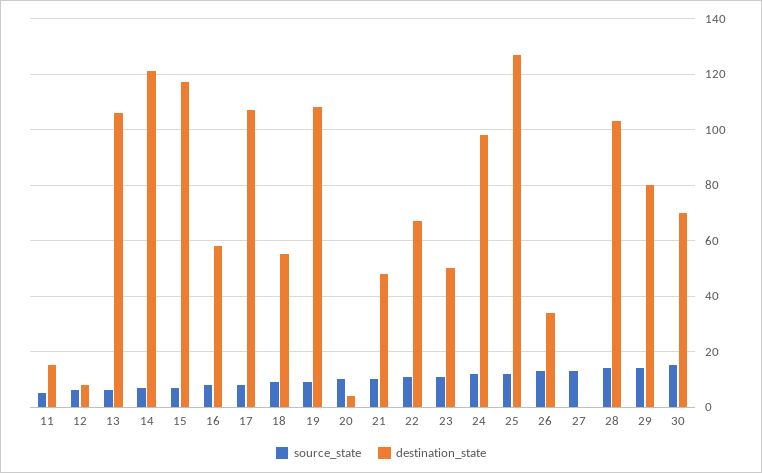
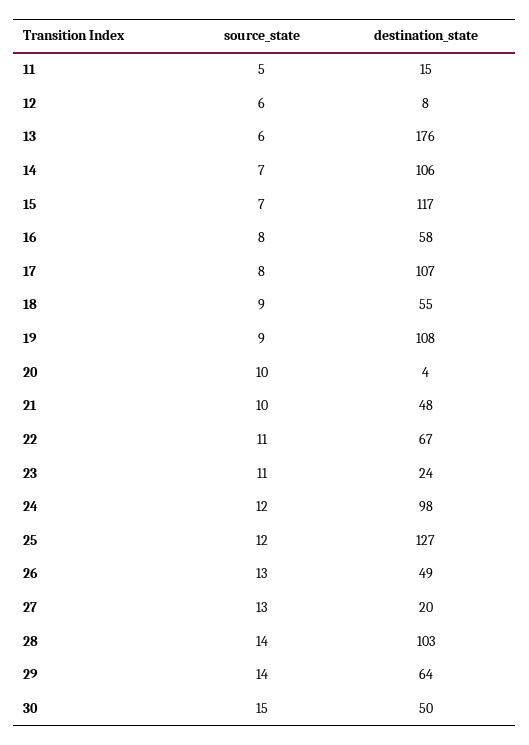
  {
    "source_state": {
      "11": 5,
      "12": 6,
      "13": 6,
      "14": 7,
      "15": 7,
      "16": 8,
      "17": 8,
      "18": 9,
      "19": 9,
      "20": 10,
      "21": 10,
      "22": 11,
      "23": 11,
      "24": 12,
      "25": 12,
      "26": 13,
      "27": 13,
      "28": 14,
      "29": 14,
      "30": 15
    },
    "destination_state": {
      "11": 15,
      "12": 8,
-     "13": 105,
+     "13": 176,
-     "14": 120,
+     "14": 106,
      "15": 117,
      "16": 58,
      "17": 107,
      "18": 55,
      "19": 108,
      "20": 4,
      "21": 48,
      "22": 67,
-     "23": 50,
+     "23": 24,
      "24": 98,
      "25": 127,
-     "26": 35,
+     "26": 49,
-     "27": 0,
+     "27": 20,
      "28": 103,
-     "29": 80,
+     "29": 64,
-     "30": 70
+     "30": 50
    }
  }

